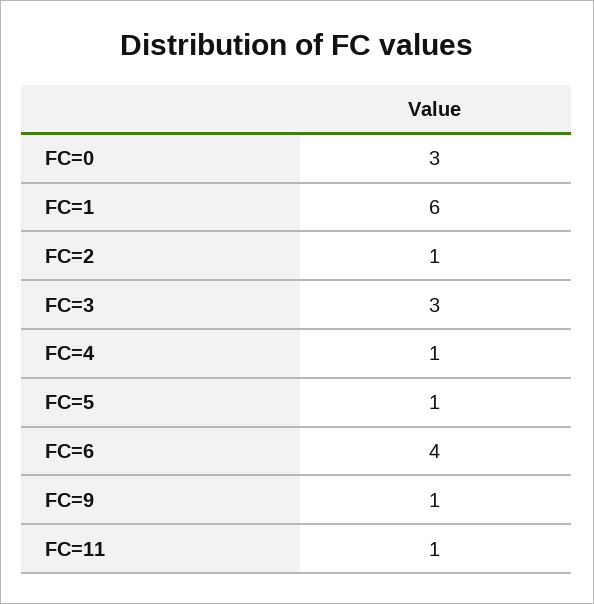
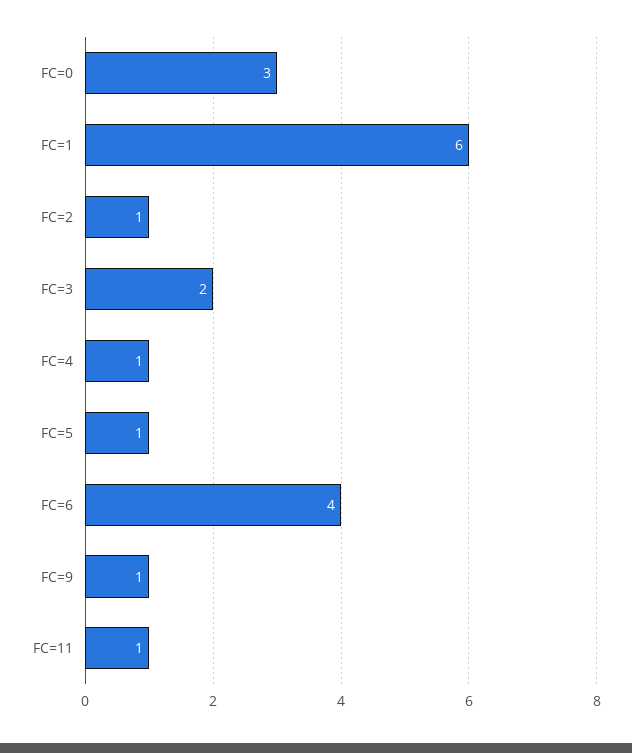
  {
    "FC=0": 3,
    "FC=1": 6,
    "FC=2": 1,
-   "FC=3": 3,
+   "FC=3": 2,
    "FC=4": 1,
    "FC=5": 1,
    "FC=6": 4,
    "FC=9": 1,
    "FC=11": 1
  }

